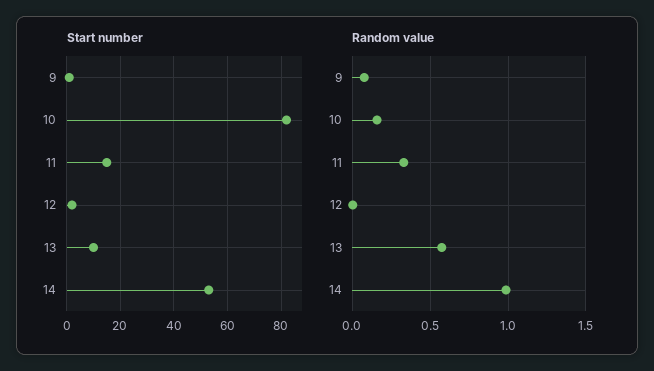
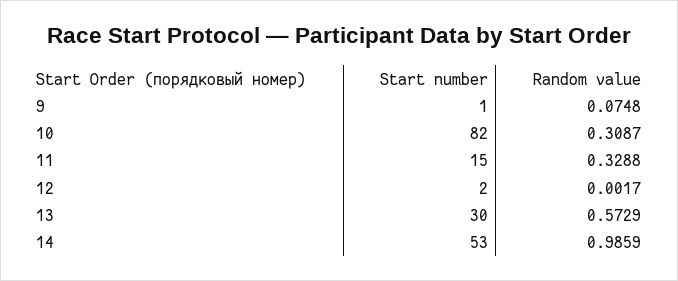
  {
    "Start number": {
      "9": 1,
      "10": 82,
      "11": 15,
      "12": 2,
-     "13": 10,
+     "13": 30,
      "14": 53
    },
    "Random value": {
      "9": 0.0748,
-     "10": 0.15,
+     "10": 0.3087,
      "11": 0.3288,
      "12": 0.0017,
      "13": 0.5729,
      "14": 0.9859
    }
  }

